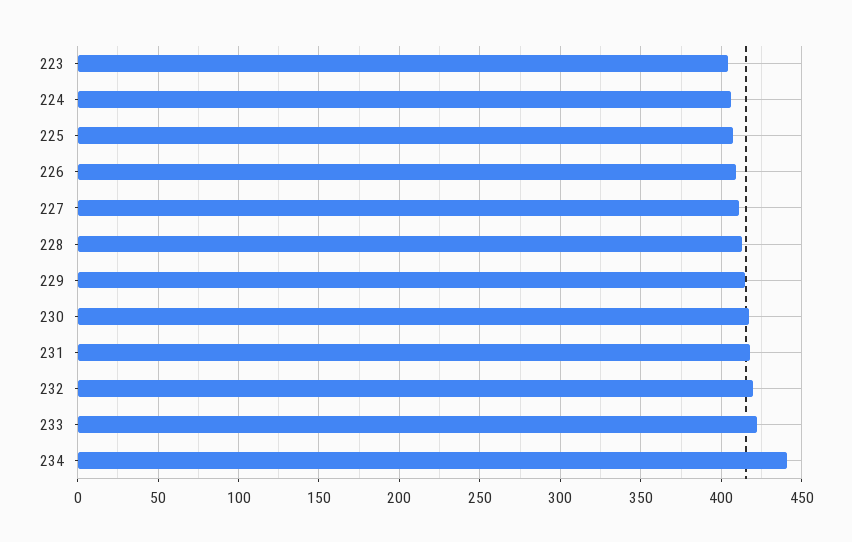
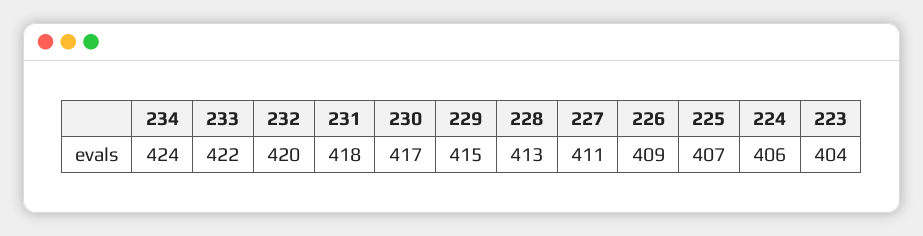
  {
    "223": 404,
    "224": 406,
    "225": 407,
    "226": 409,
    "227": 411,
    "228": 413,
    "229": 415,
    "230": 417,
    "231": 418,
    "232": 420,
    "233": 422,
-   "234": 440
+   "234": 424
  }

